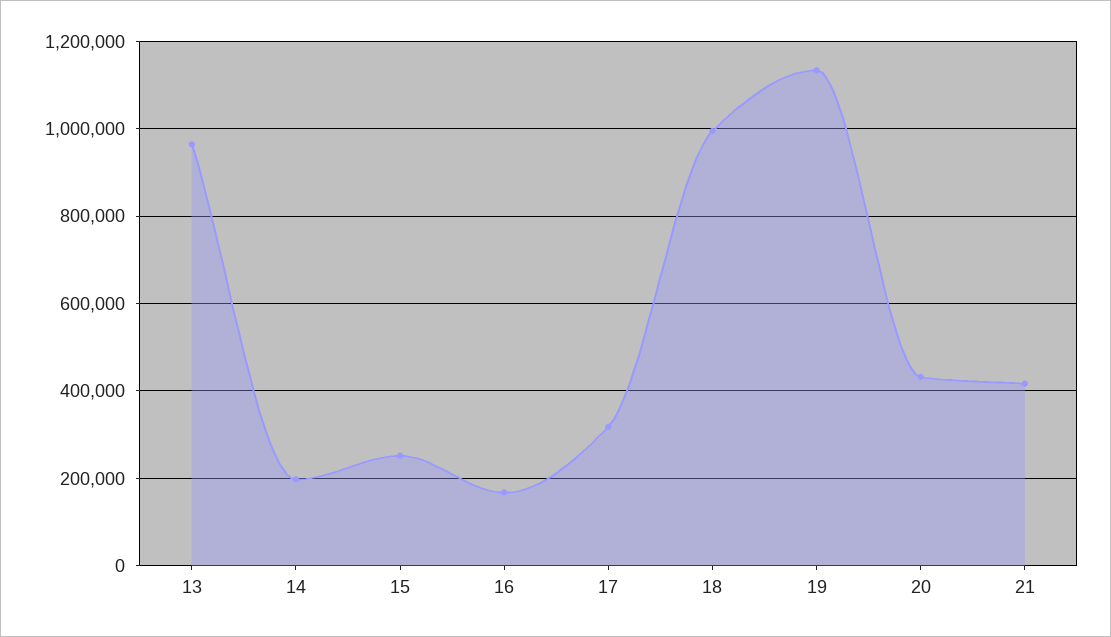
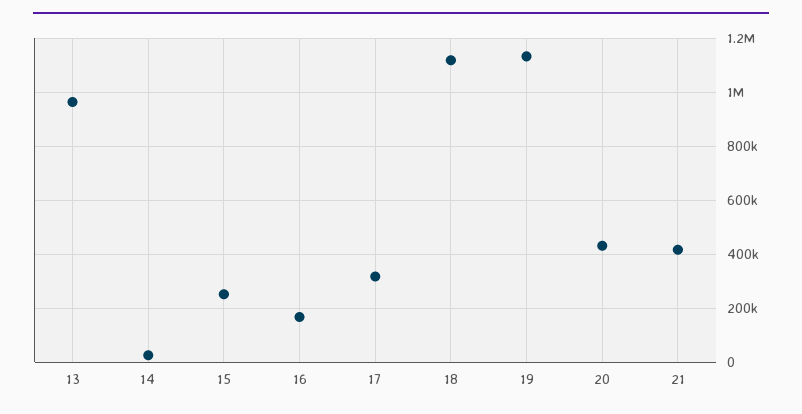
  {
    "13": 960000,
-   "14": 200000,
+   "14": 25000,
    "15": 260000,
    "16": 160000,
    "17": 320000,
-   "18": 1000000,
+   "18": 1125000,
    "19": 1140000,
    "20": 440000,
    "21": 420000
  }

